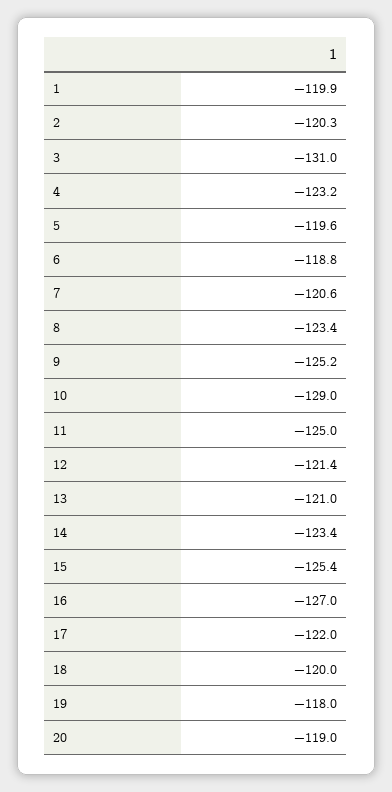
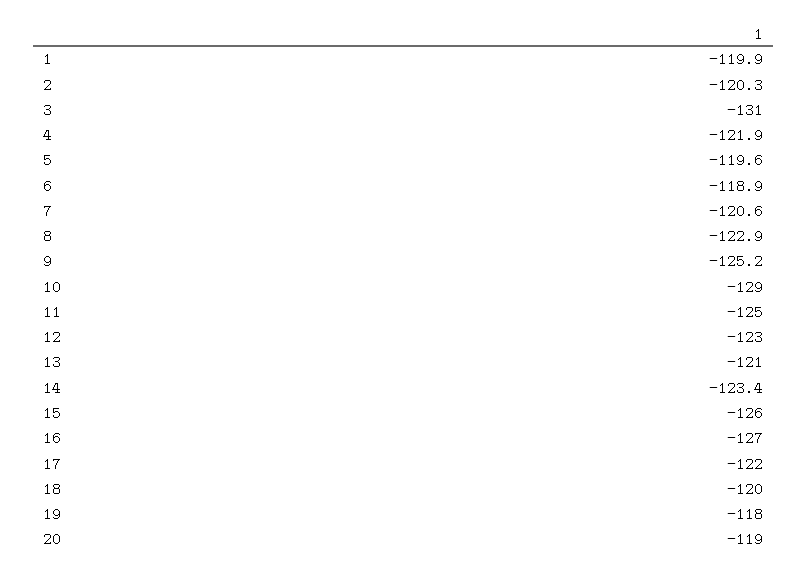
  {
    "1": -119.9,
    "2": -120.3,
    "3": -131,
-   "4": -123.2,
+   "4": -121.9,
    "5": -119.6,
-   "6": -118.8,
+   "6": -118.9,
    "7": -120.6,
-   "8": -123.4,
+   "8": -122.9,
    "9": -125.2,
    "10": -129,
    "11": -125,
-   "12": -121.4,
+   "12": -123,
    "13": -121,
    "14": -123.4,
-   "15": -125.4,
+   "15": -126,
    "16": -127,
    "17": -122,
    "18": -120,
    "19": -118,
    "20": -119
  }

